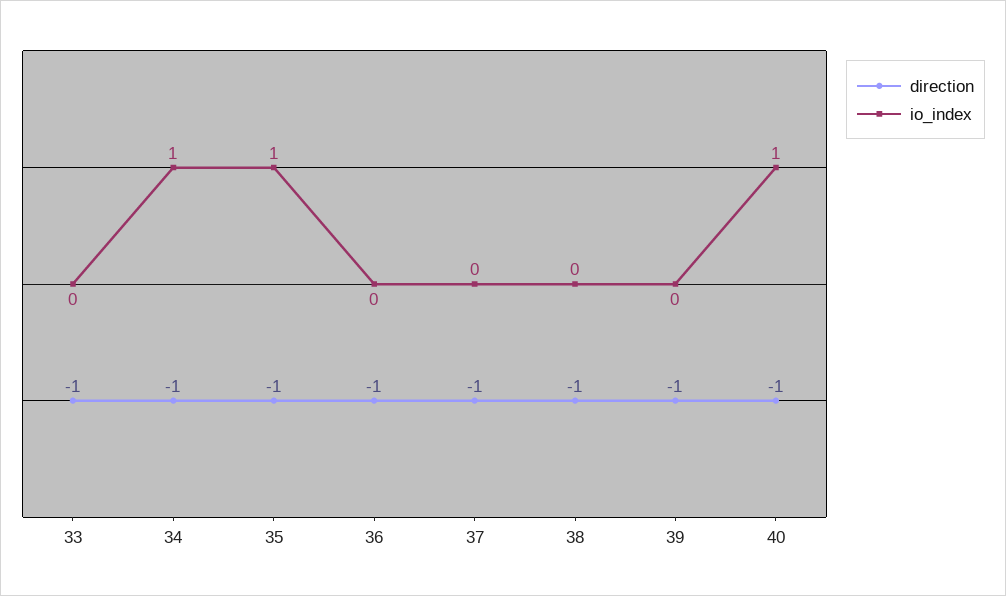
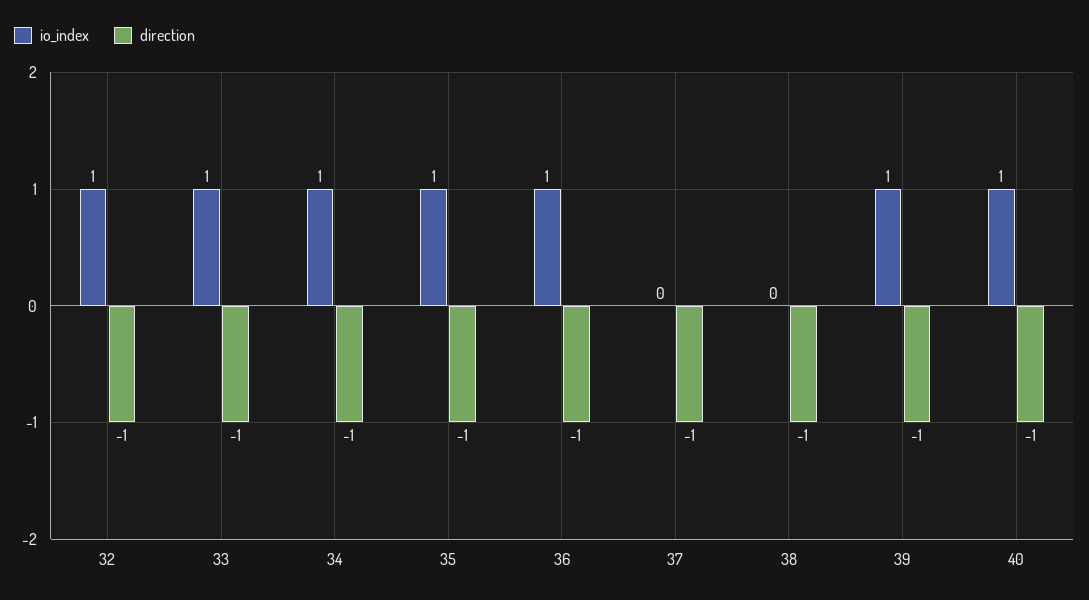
  {
    "direction": {
      "33": -1,
      "34": -1,
      "35": -1,
      "36": -1,
      "37": -1,
      "38": -1,
      "39": -1,
-     "40": -1
+     "40": -1,
+     "32": -1
    },
    "io_index": {
-     "33": 0,
+     "33": 1,
      "34": 1,
      "35": 1,
-     "36": 0,
+     "36": 1,
      "37": 0,
      "38": 0,
-     "39": 0,
+     "39": 1,
-     "40": 1
+     "40": 1,
+     "32": 1
    }
  }

